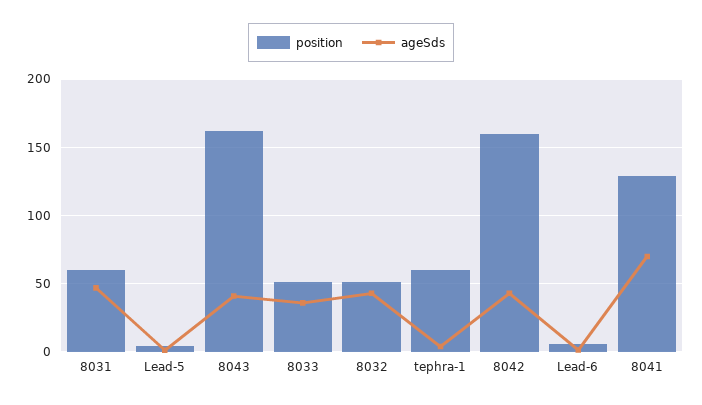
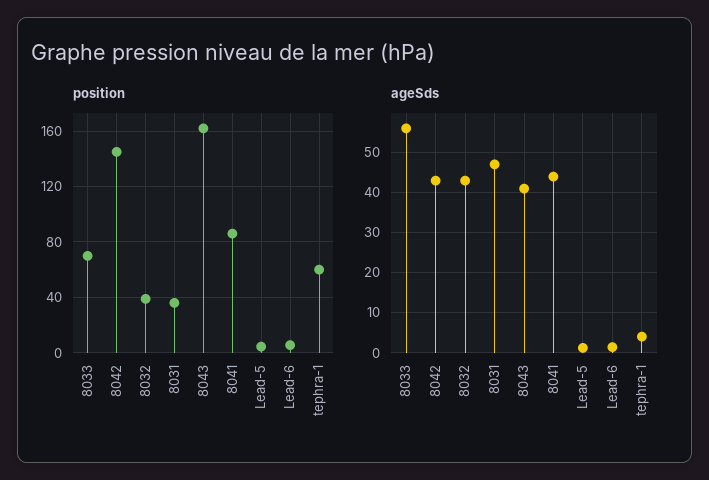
  {
    "position": {
-     "8031": 60,
+     "8031": 35,
      "Lead-5": 5,
      "8043": 160,
-     "8033": 50,
+     "8033": 70,
-     "8032": 50,
+     "8032": 40,
      "tephra-1": 60,
-     "8042": 160,
+     "8042": 145,
      "Lead-6": 5,
-     "8041": 130
+     "8041": 85
    },
    "ageSds": {
      "8031": 48,
      "Lead-5": 2,
      "8043": 42,
-     "8033": 35,
+     "8033": 56,
      "8032": 44,
      "tephra-1": 4,
      "8042": 44,
      "Lead-6": 2,
-     "8041": 70
+     "8041": 44
    }
  }

